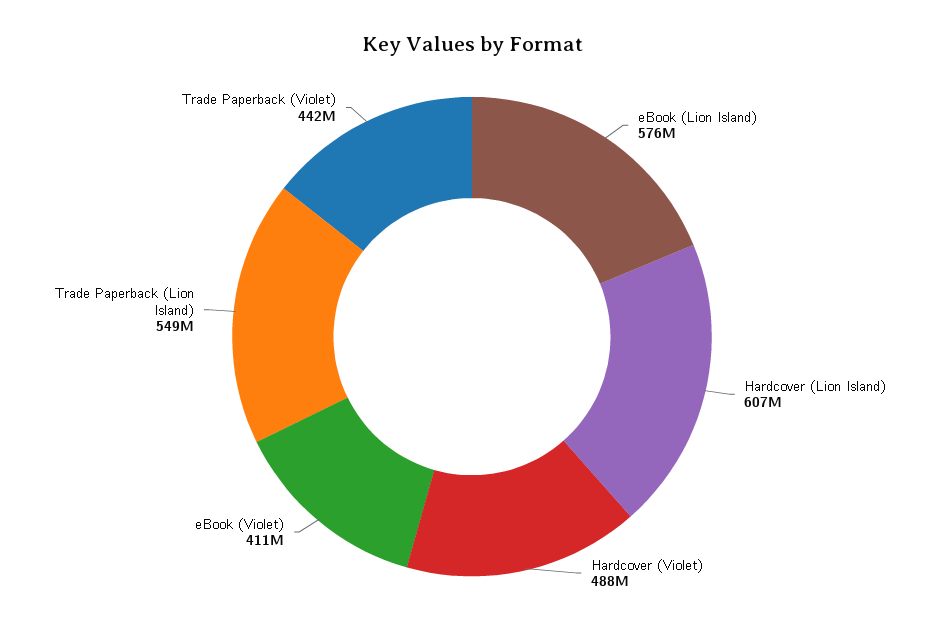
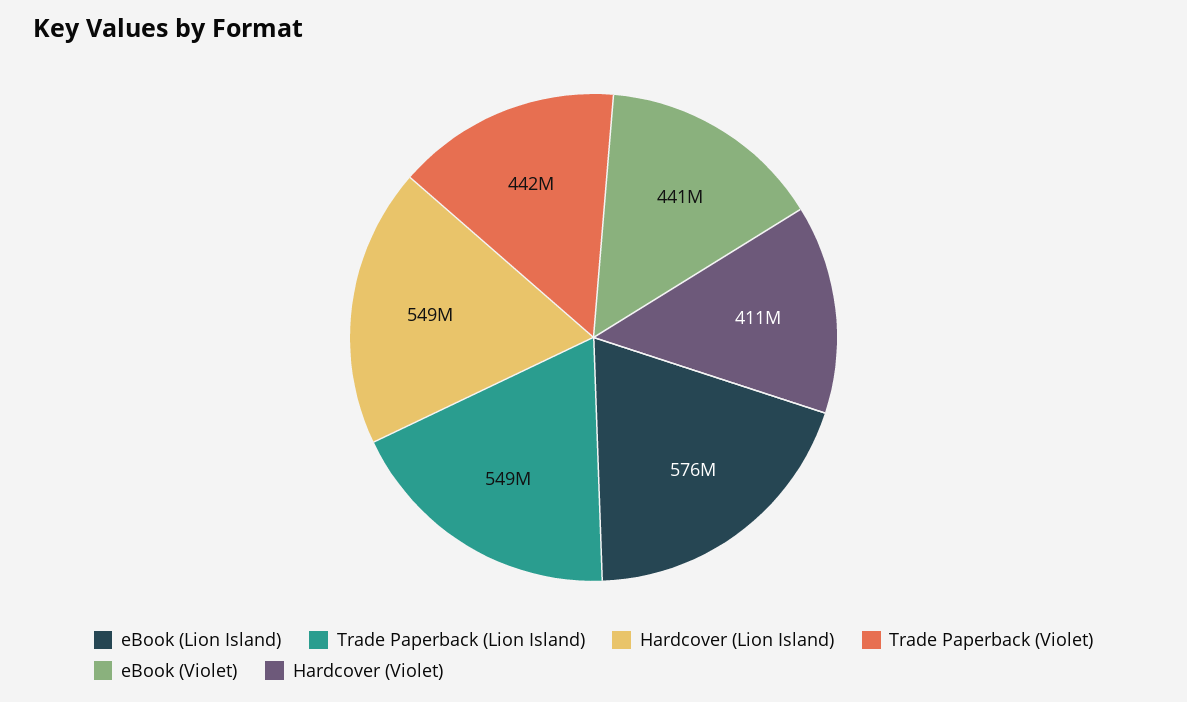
  {
    "eBook (Lion Island)": 576000000,
-   "Hardcover (Lion Island)": 607000000,
+   "Hardcover (Lion Island)": 549000000,
-   "Hardcover (Violet)": 488000000,
+   "Hardcover (Violet)": 411000000,
-   "eBook (Violet)": 411000000,
+   "eBook (Violet)": 441000000,
    "Trade Paperback (Lion Island)": 549000000,
    "Trade Paperback (Violet)": 442000000
  }

